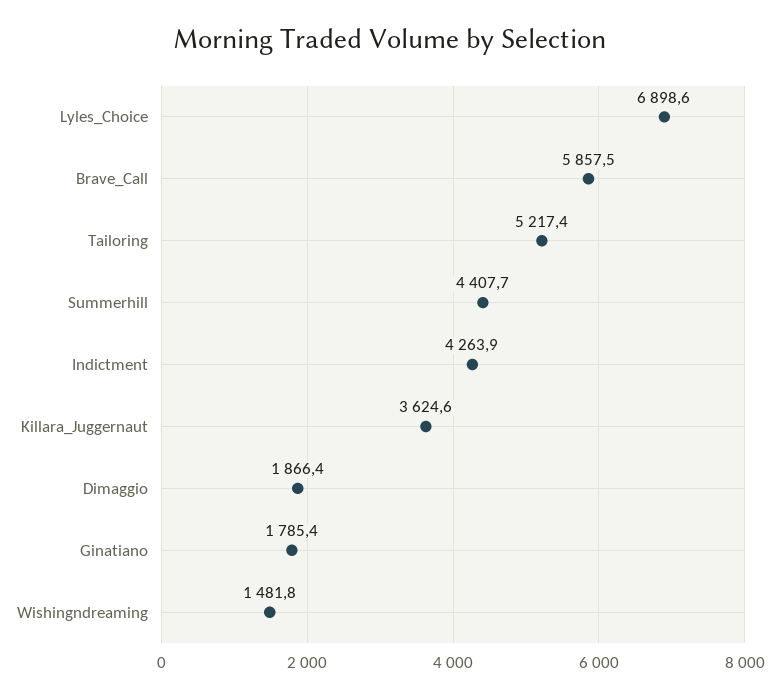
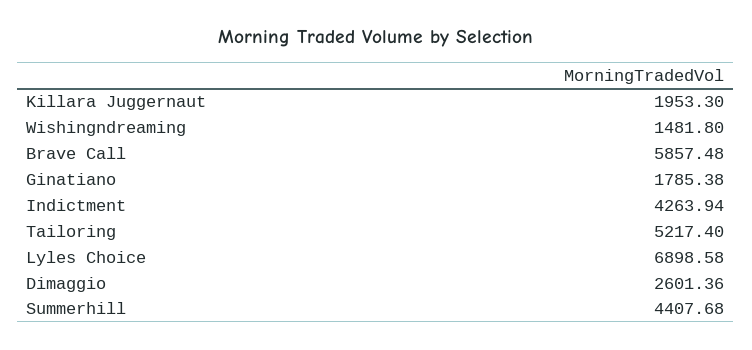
  {
    "Lyles_Choice": 6898.58,
    "Brave_Call": 5857.48,
    "Tailoring": 5217.4,
    "Summerhill": 4407.68,
    "Indictment": 4263.94,
-   "Killara_Juggernaut": 3624.6,
+   "Killara_Juggernaut": 1953.3,
-   "Dimaggio": 1866.4,
+   "Dimaggio": 2601.36,
    "Ginatiano": 1785.38,
    "Wishingndreaming": 1481.8
  }

